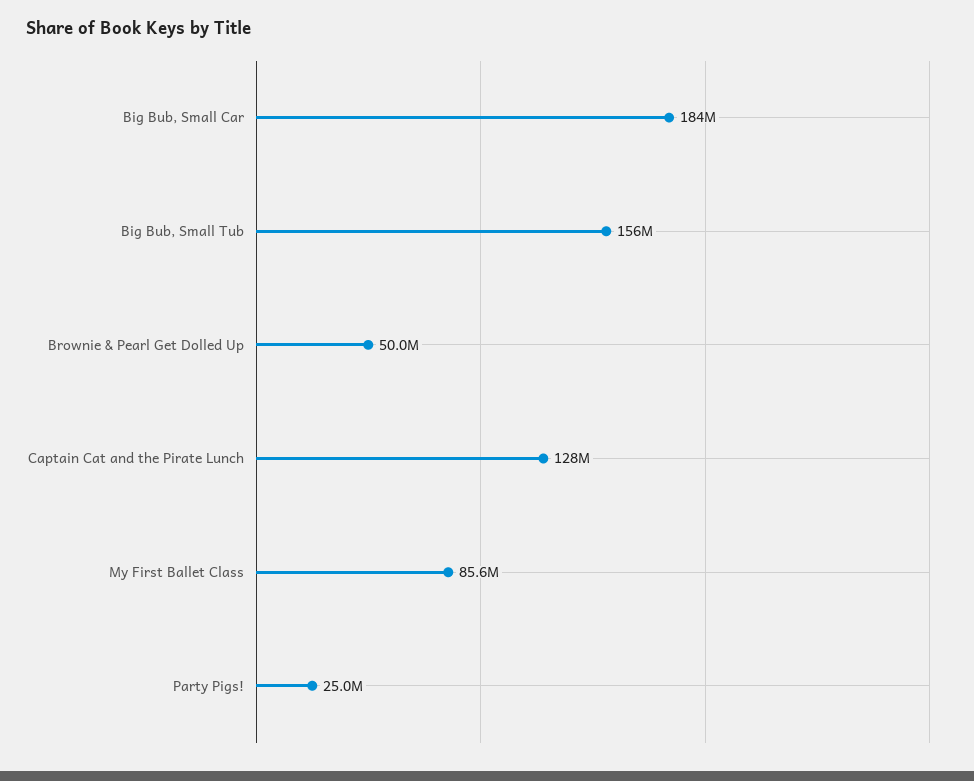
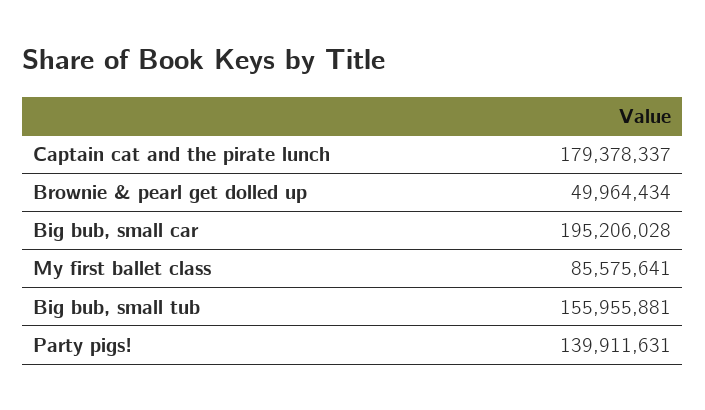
  {
-   "Big Bub, Small Car": 184000000,
+   "Big Bub, Small Car": 195206028,
    "Big Bub, Small Tub": 155955881,
    "Brownie & Pearl Get Dolled Up": 49964434,
-   "Captain Cat and the Pirate Lunch": 128000000,
+   "Captain Cat and the Pirate Lunch": 179378337,
    "My First Ballet Class": 85575641,
-   "Party Pigs!": 25000000
+   "Party Pigs!": 139911631
  }

